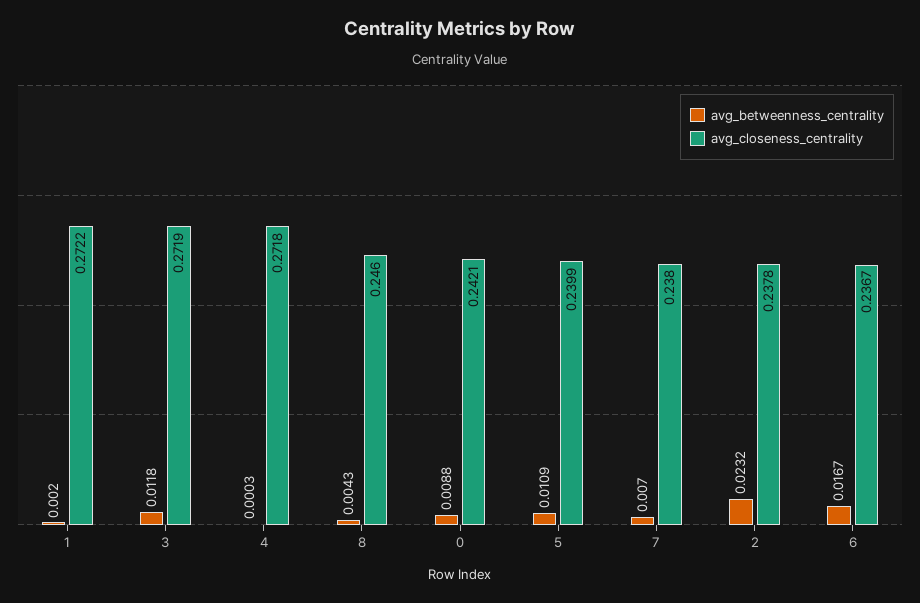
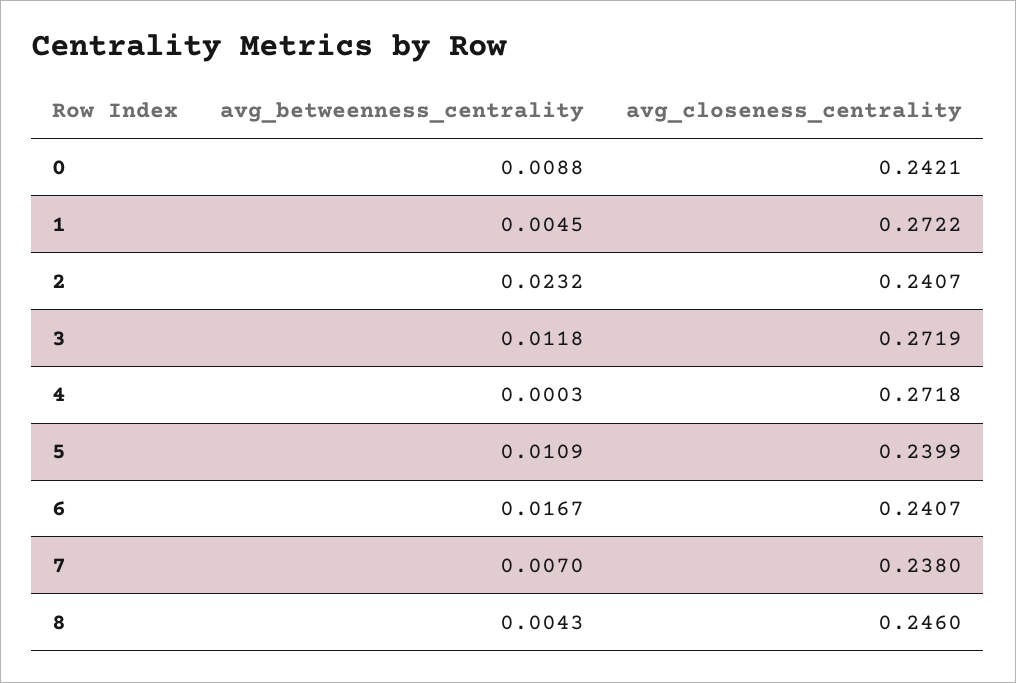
  {
    "avg_betweenness_centrality": {
-     "1": 0.002,
+     "1": 0.0045,
      "3": 0.0118,
      "4": 0.0003,
      "8": 0.0043,
      "0": 0.0088,
      "5": 0.0109,
      "7": 0.007,
      "2": 0.0232,
      "6": 0.0167
    },
    "avg_closeness_centrality": {
      "1": 0.2722,
      "3": 0.2719,
      "4": 0.2718,
      "8": 0.246,
      "0": 0.2421,
      "5": 0.2399,
      "7": 0.238,
-     "2": 0.2378,
+     "2": 0.2407,
-     "6": 0.2367
+     "6": 0.2407
    }
  }

